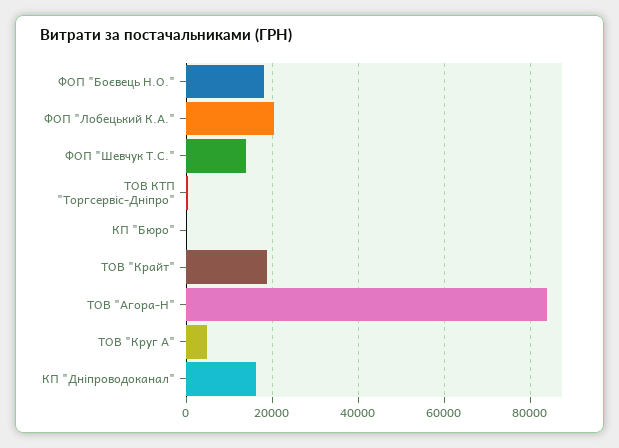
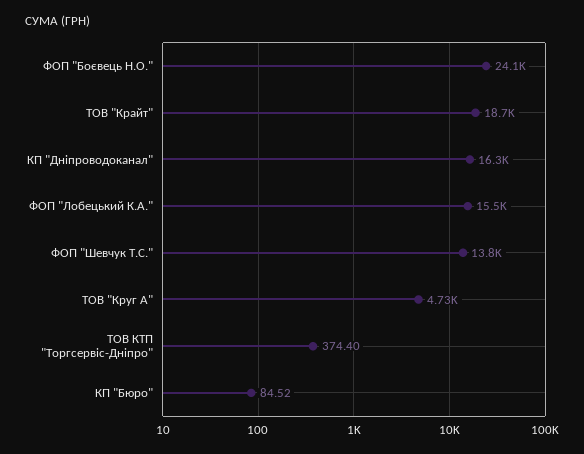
  {
-   "ФОП \"Боєвець Н.О.\"": 18000,
+   "ФОП \"Боєвець Н.О.\"": 24100,
-   "ФОП \"Лобецький К.А.\"": 20000,
+   "ФОП \"Лобецький К.А.\"": 15500,
    "ФОП \"Шевчук Т.С.\"": 13800,
    "ТОВ КТП \"Торгсервіс-Дніпро\"": 374.4,
    "КП \"Бюро\"": 84.52,
    "ТОВ \"Крайт\"": 18700,
-   "ТОВ \"Агора-Н\"": 84000,
    "ТОВ \"Круг А\"": 4730,
    "КП \"Дніпроводоканал\"": 16300
  }

